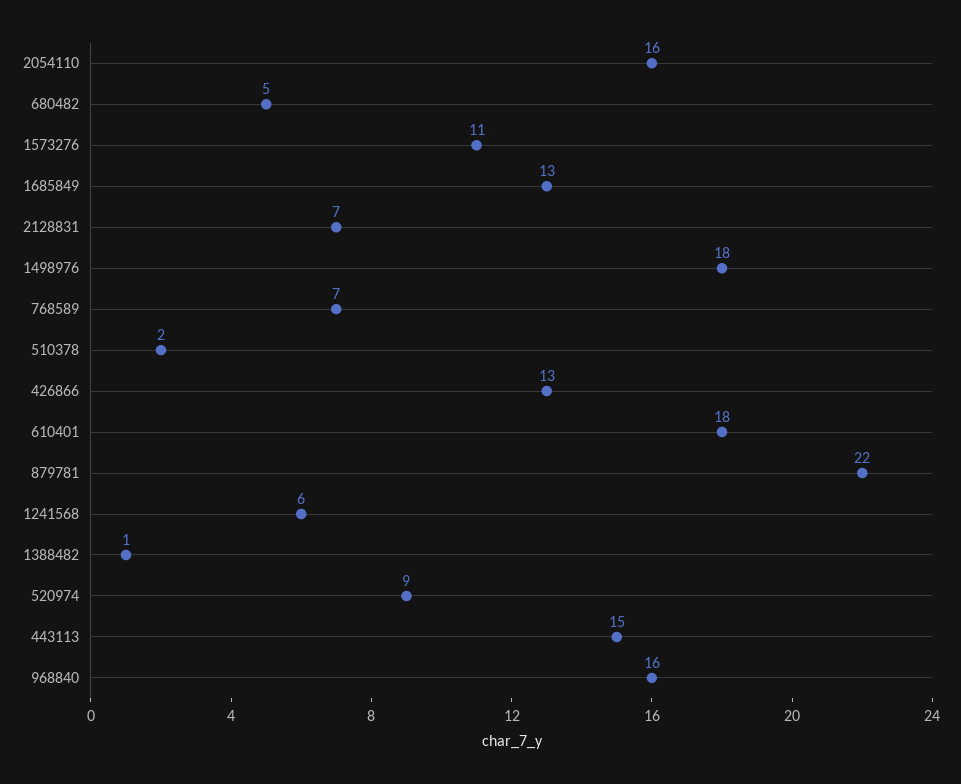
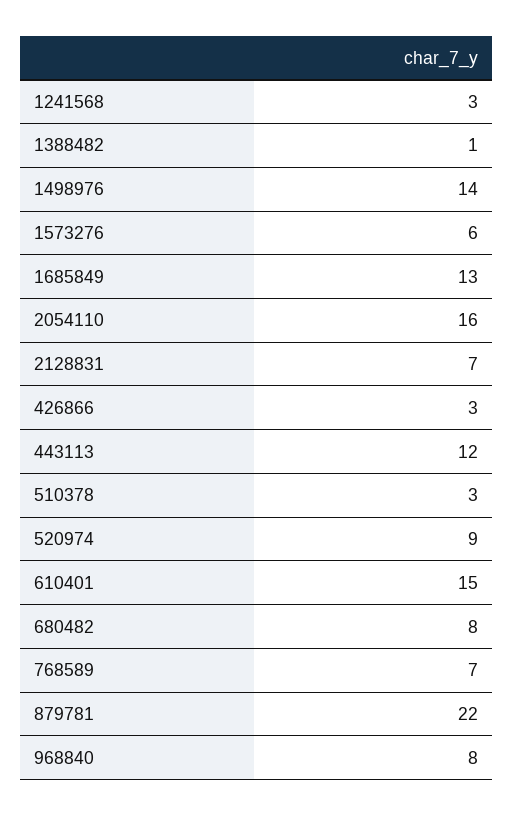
  {
    "2054110": 16,
-   "680482": 5,
+   "680482": 8,
-   "1573276": 11,
+   "1573276": 6,
    "1685849": 13,
    "2128831": 7,
-   "1498976": 18,
+   "1498976": 14,
    "768589": 7,
-   "510378": 2,
+   "510378": 3,
-   "426866": 13,
+   "426866": 3,
-   "610401": 18,
+   "610401": 15,
    "879781": 22,
-   "1241568": 6,
+   "1241568": 3,
    "1388482": 1,
    "520974": 9,
-   "443113": 15,
+   "443113": 12,
-   "968840": 16
+   "968840": 8
  }

